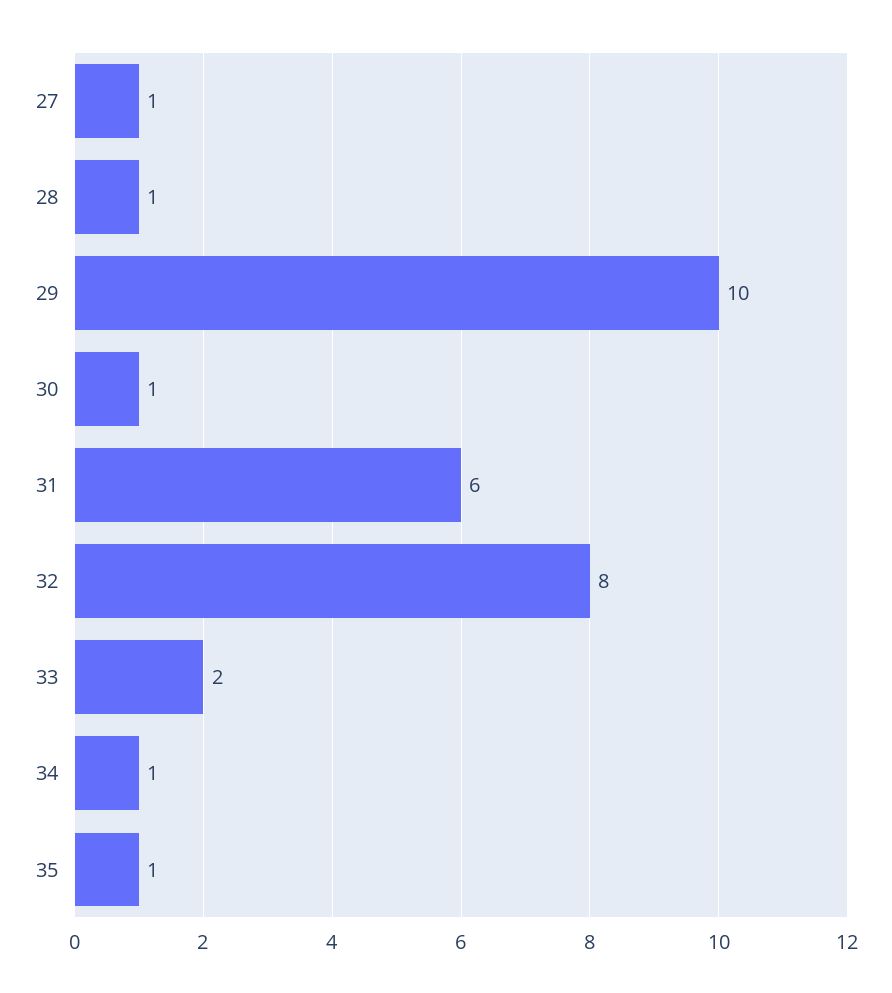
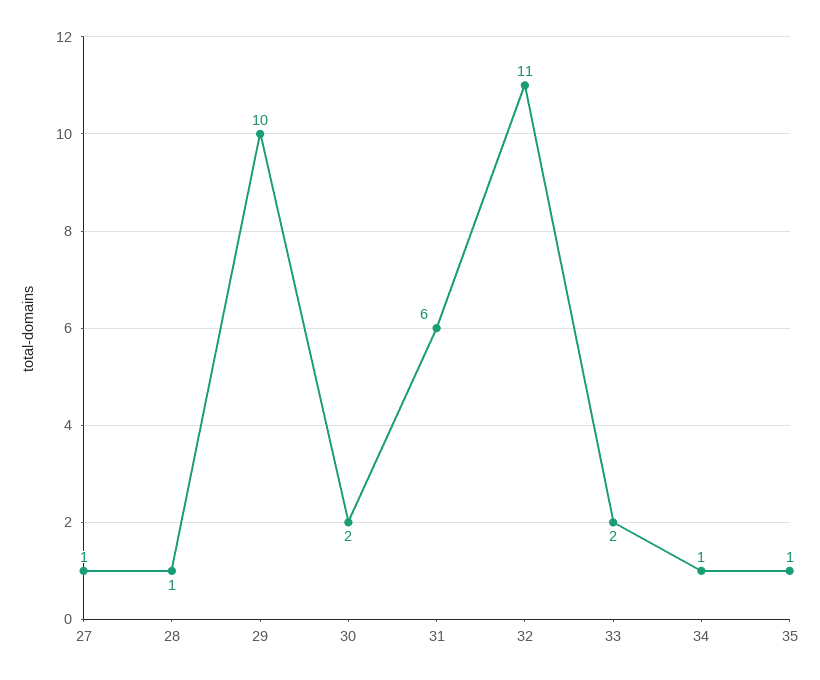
  {
    "27": 1,
    "28": 1,
    "29": 10,
-   "30": 1,
+   "30": 2,
    "31": 6,
-   "32": 8,
+   "32": 11,
    "33": 2,
    "34": 1,
    "35": 1
  }

